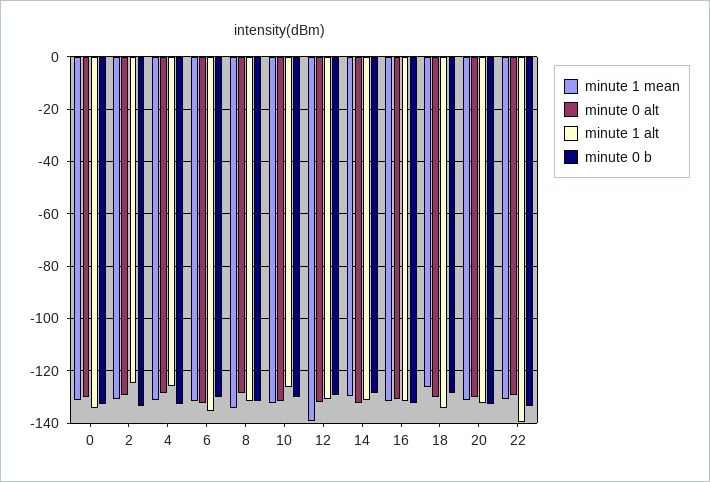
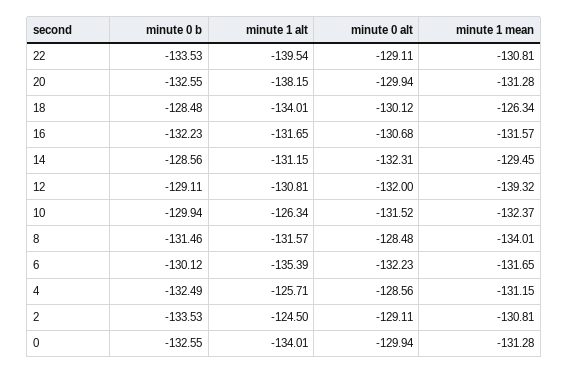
  {
    "minute 1 mean": {
      "0": -131.28,
      "2": -130.81,
      "4": -131.15,
      "6": -131.65,
      "8": -134.01,
      "10": -132.37,
      "12": -139.32,
      "14": -129.45,
      "16": -131.57,
      "18": -126.34,
      "20": -131.28,
      "22": -130.81
    },
    "minute 0 alt": {
      "0": -129.94,
      "2": -129.11,
      "4": -128.56,
      "6": -132.23,
      "8": -128.48,
      "10": -131.52,
      "12": -132,
      "14": -132.31,
      "16": -130.68,
      "18": -130.12,
      "20": -129.94,
      "22": -129.11
    },
    "minute 1 alt": {
      "0": -134.01,
      "2": -124.5,
      "4": -125.71,
      "6": -135.39,
      "8": -131.57,
      "10": -126.34,
      "12": -130.81,
      "14": -131.15,
      "16": -131.65,
      "18": -134.01,
-     "20": -132.5,
+     "20": -138.15,
      "22": -139.54
    },
    "minute 0 b": {
      "0": -132.55,
      "2": -133.53,
      "4": -132.49,
      "6": -130.12,
      "8": -131.46,
      "10": -129.94,
      "12": -129.11,
      "14": -128.56,
      "16": -132.23,
      "18": -128.48,
      "20": -132.55,
      "22": -133.53
    }
  }

